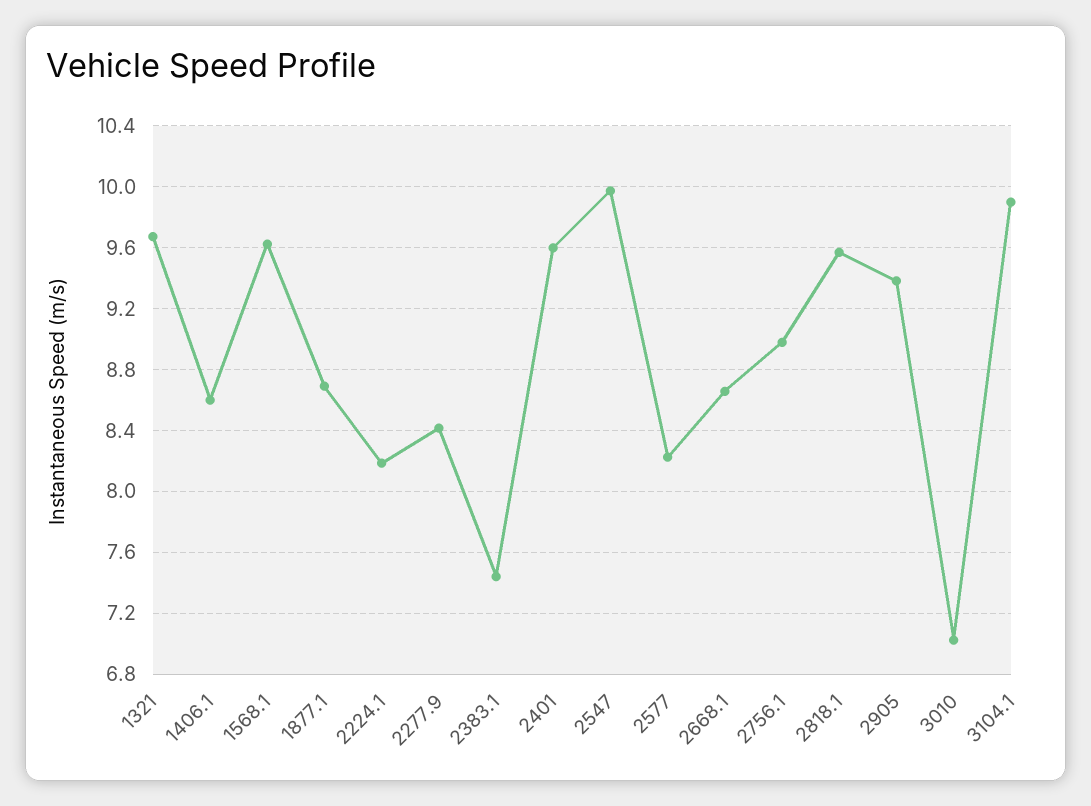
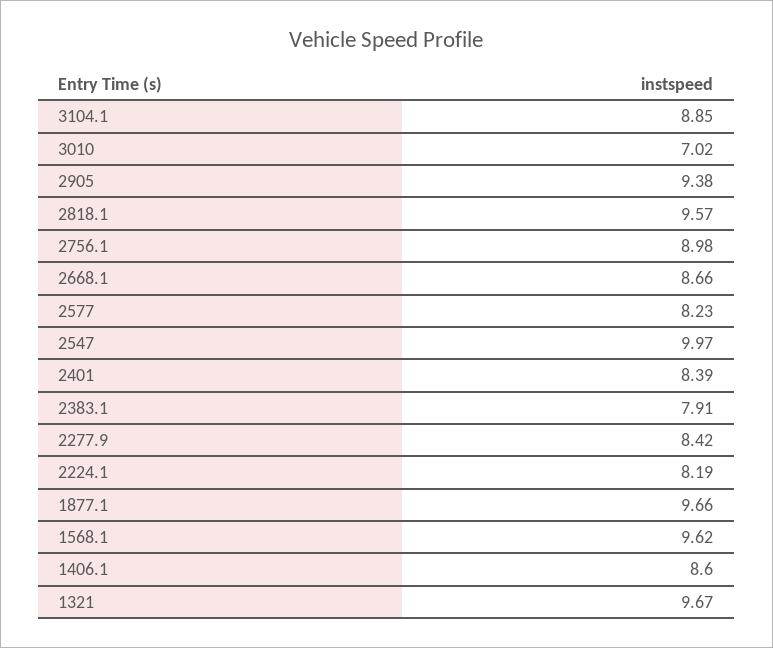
  {
    "1321": 9.67,
    "1406.1": 8.6,
    "1568.1": 9.62,
-   "1877.1": 8.7,
+   "1877.1": 9.66,
    "2224.1": 8.19,
    "2277.9": 8.42,
-   "2383.1": 7.45,
+   "2383.1": 7.91,
-   "2401": 9.6,
+   "2401": 8.39,
    "2547": 9.97,
    "2577": 8.23,
    "2668.1": 8.66,
    "2756.1": 8.98,
    "2818.1": 9.57,
    "2905": 9.38,
    "3010": 7.02,
-   "3104.1": 9.9
+   "3104.1": 8.85
  }

